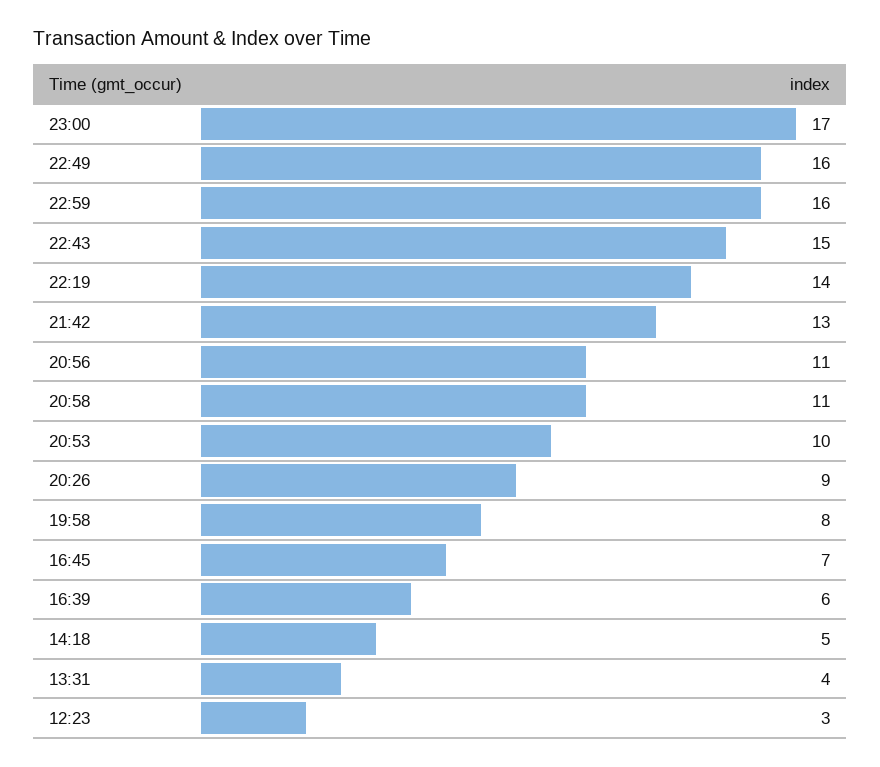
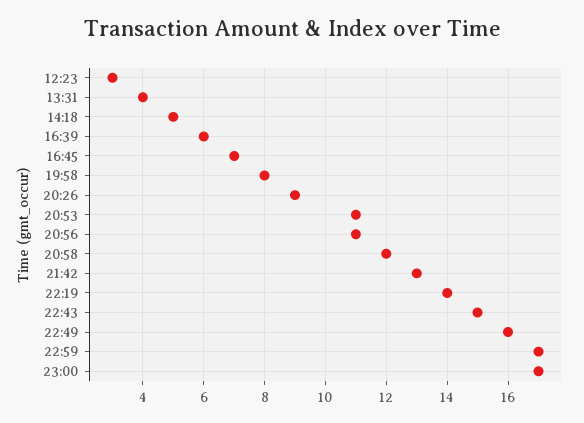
  {
    "23:00": 17,
    "22:49": 16,
-   "22:59": 16,
+   "22:59": 17,
    "22:43": 15,
    "22:19": 14,
    "21:42": 13,
    "20:56": 11,
-   "20:58": 11,
+   "20:58": 12,
-   "20:53": 10,
+   "20:53": 11,
    "20:26": 9,
    "19:58": 8,
    "16:45": 7,
    "16:39": 6,
    "14:18": 5,
    "13:31": 4,
    "12:23": 3
  }

